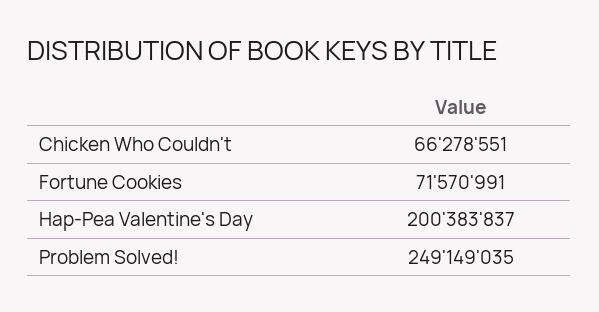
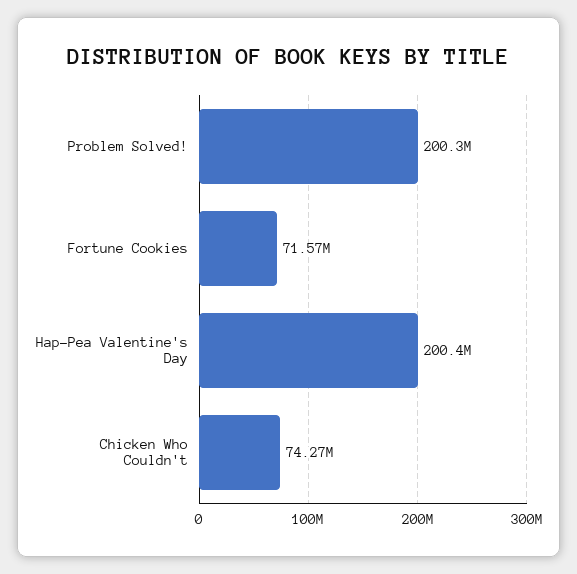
  {
-   "Chicken Who Couldn't": 66278551,
+   "Chicken Who Couldn't": 74270000,
    "Fortune Cookies": 71570991,
    "Hap-Pea Valentine's Day": 200383837,
-   "Problem Solved!": 249149035
+   "Problem Solved!": 200300000
  }

